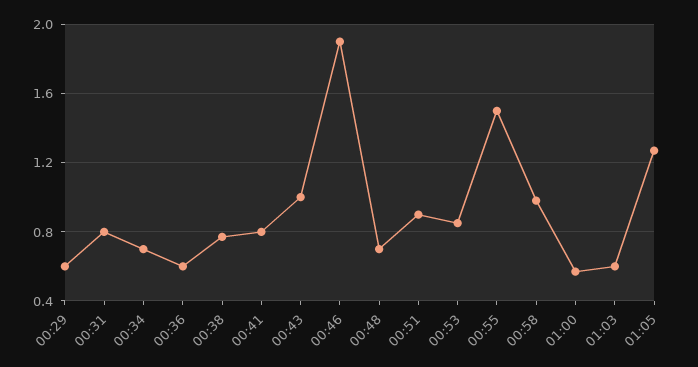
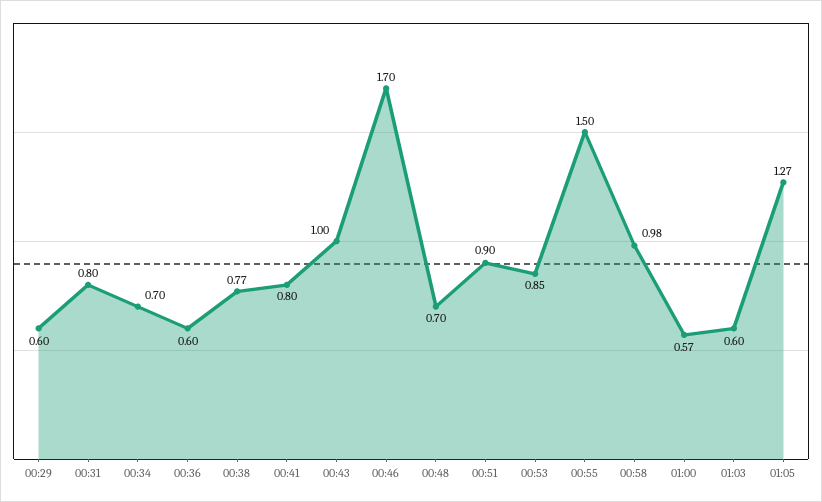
  {
    "00:29": 0.6,
    "00:31": 0.8,
    "00:34": 0.7,
    "00:36": 0.6,
    "00:38": 0.77,
    "00:41": 0.8,
    "00:43": 1,
-   "00:46": 1.9,
+   "00:46": 1.7,
    "00:48": 0.7,
    "00:51": 0.9,
    "00:53": 0.85,
    "00:55": 1.5,
    "00:58": 0.98,
    "01:00": 0.57,
    "01:03": 0.6,
    "01:05": 1.27
  }

